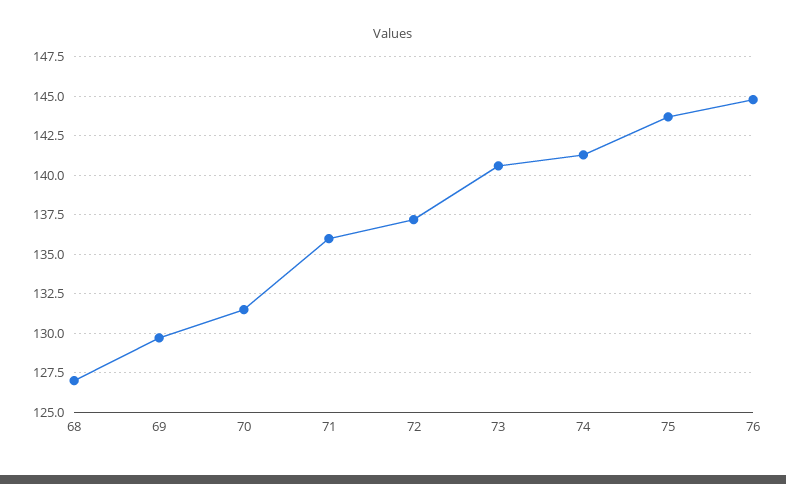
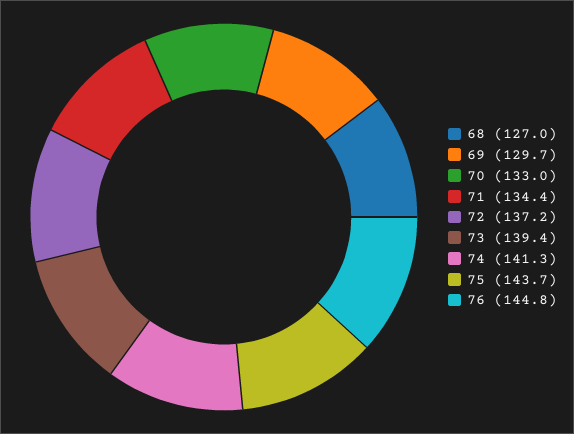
  {
    "68": 127,
    "69": 129.7,
-   "70": 131.5,
+   "70": 133,
-   "71": 136,
+   "71": 134.4,
    "72": 137.2,
-   "73": 140.5,
+   "73": 139.4,
    "74": 141.3,
    "75": 143.7,
    "76": 144.8
  }

